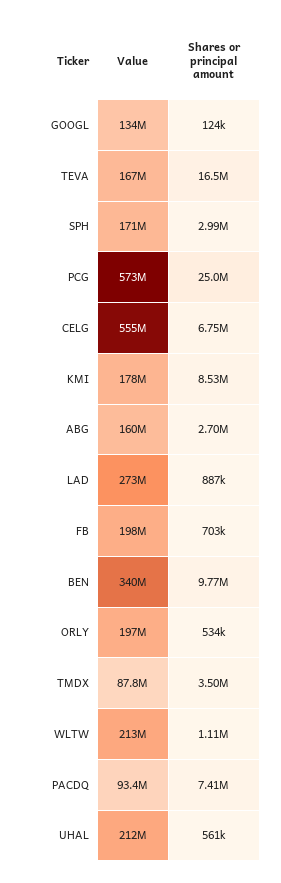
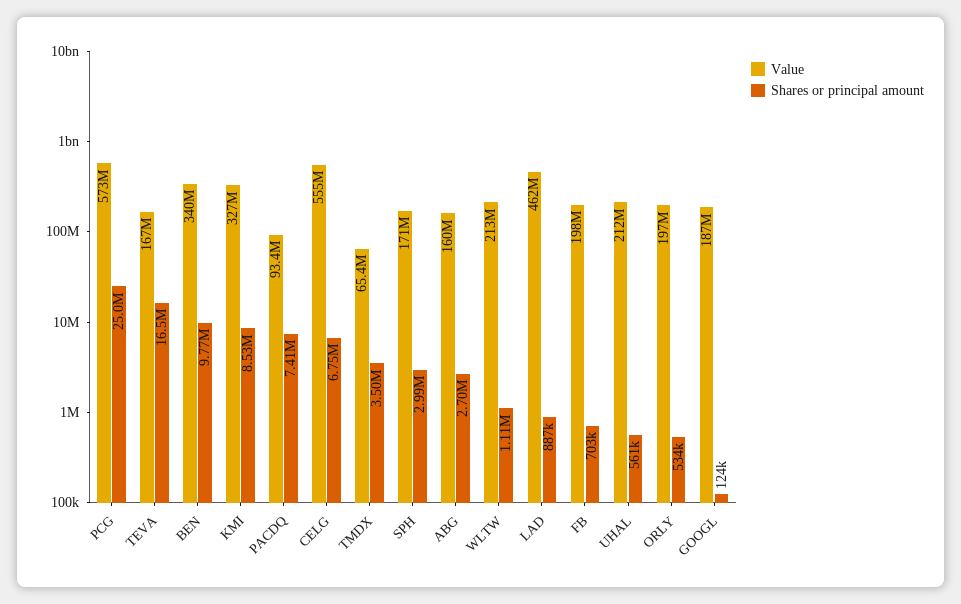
  {
    "Value": {
-     "GOOGL": 134000000,
+     "GOOGL": 187000000,
      "TEVA": 167000000,
      "SPH": 171000000,
      "PCG": 573000000,
      "CELG": 555000000,
-     "KMI": 178000000,
+     "KMI": 327000000,
      "ABG": 160000000,
-     "LAD": 273000000,
+     "LAD": 462000000,
      "FB": 198000000,
      "BEN": 340000000,
      "ORLY": 197000000,
-     "TMDX": 87800000,
+     "TMDX": 65400000,
      "WLTW": 213000000,
      "PACDQ": 93400000,
      "UHAL": 212000000
    },
    "Shares or principal amount": {
      "GOOGL": 124000,
      "TEVA": 16500000,
      "SPH": 2990000,
      "PCG": 25000000,
      "CELG": 6750000,
      "KMI": 8530000,
      "ABG": 2700000,
      "LAD": 887000,
      "FB": 703000,
      "BEN": 9770000,
      "ORLY": 534000,
      "TMDX": 3500000,
      "WLTW": 1110000,
      "PACDQ": 7410000,
      "UHAL": 561000
    }
  }

